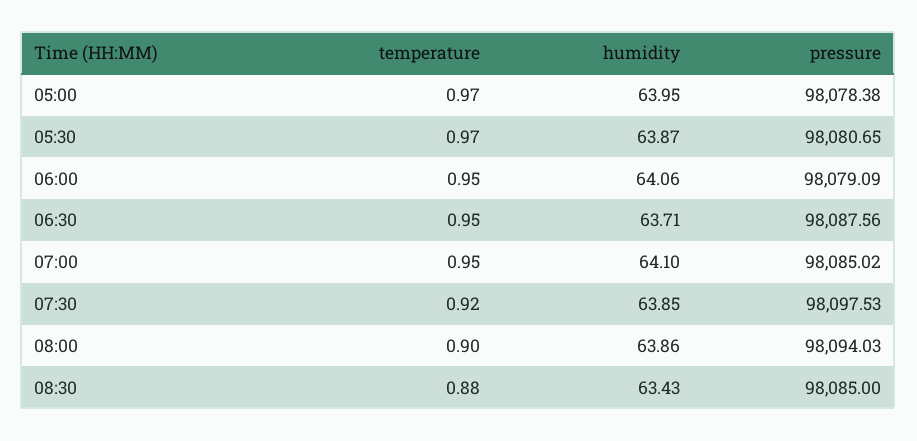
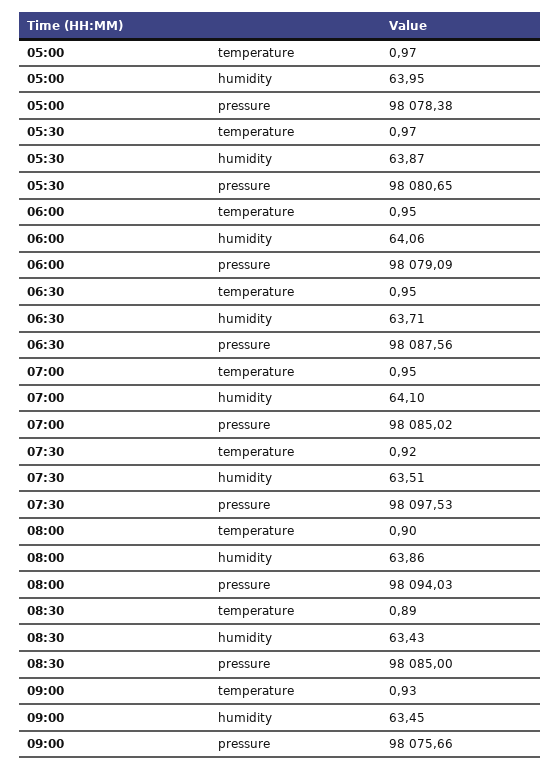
  {
    "temperature": {
      "05:00": 0.97,
      "05:30": 0.97,
      "06:00": 0.95,
      "06:30": 0.95,
      "07:00": 0.95,
      "07:30": 0.92,
      "08:00": 0.9,
-     "08:30": 0.88
+     "08:30": 0.89,
+     "09:00": 0.93
    },
    "humidity": {
      "05:00": 63.95,
      "05:30": 63.87,
      "06:00": 64.06,
      "06:30": 63.71,
      "07:00": 64.1,
-     "07:30": 63.85,
+     "07:30": 63.51,
      "08:00": 63.86,
-     "08:30": 63.43
+     "08:30": 63.43,
+     "09:00": 63.45
    },
    "pressure": {
      "05:00": 98078.38,
      "05:30": 98080.65,
      "06:00": 98079.09,
      "06:30": 98087.56,
      "07:00": 98085.02,
      "07:30": 98097.53,
      "08:00": 98094.03,
-     "08:30": 98085
+     "08:30": 98085,
+     "09:00": 98075.66
    }
  }

